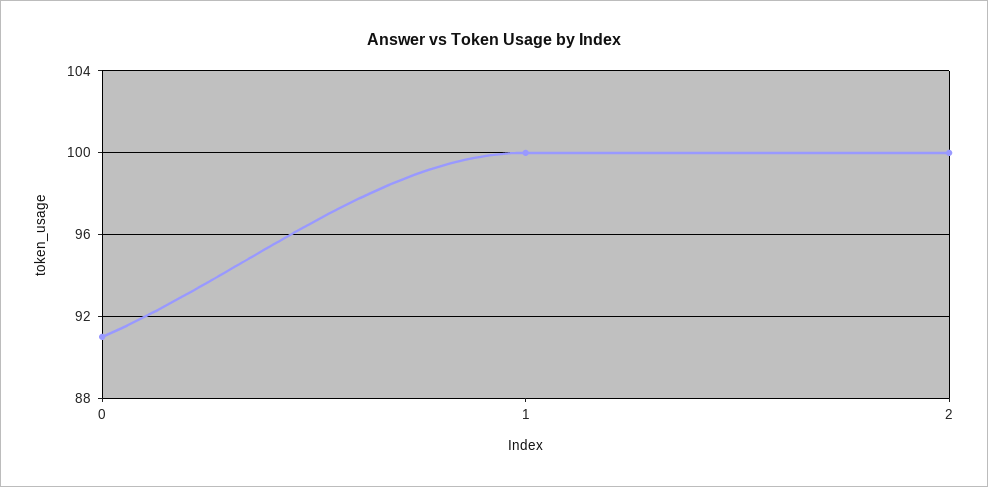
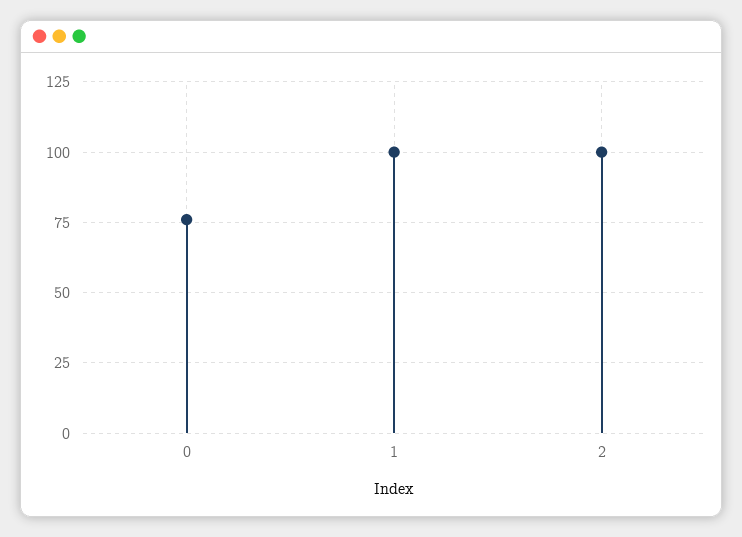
  {
-   "0": 91,
+   "0": 75,
    "1": 100,
    "2": 100
  }

